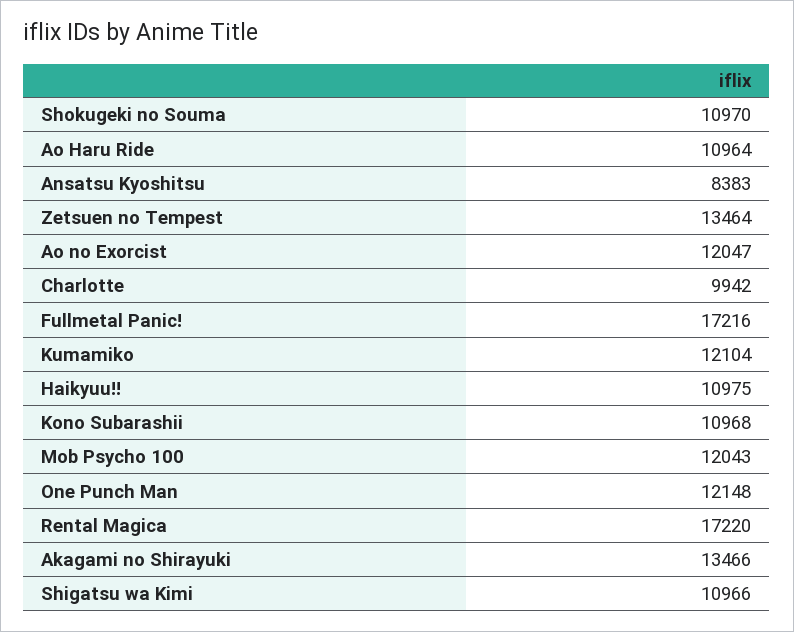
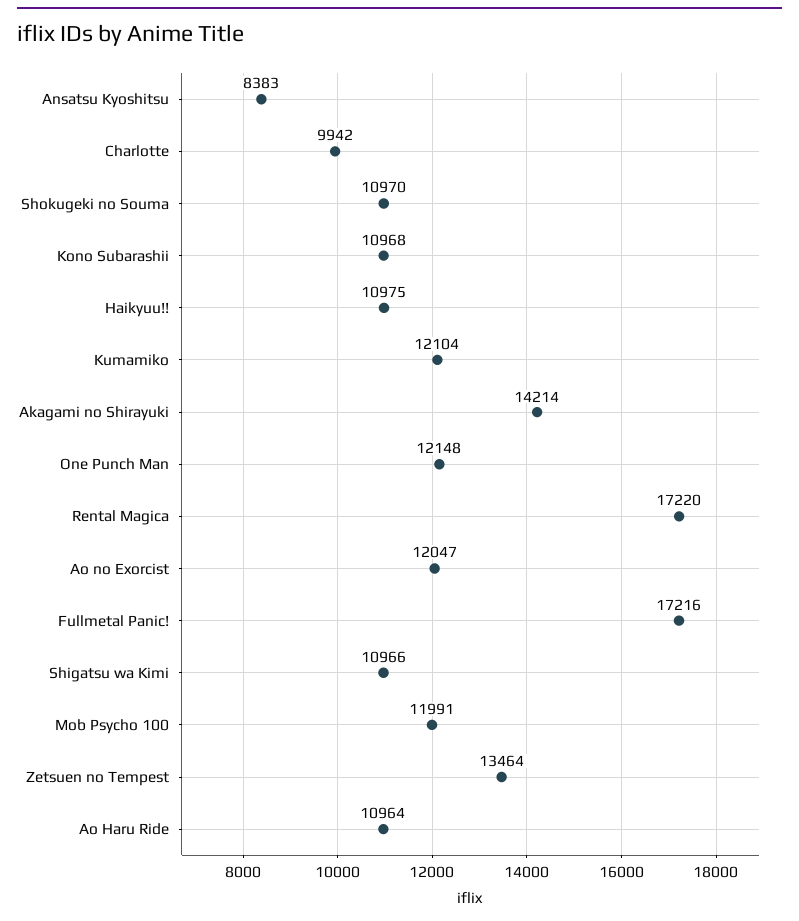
  {
    "Shokugeki no Souma": 10970,
    "Ao Haru Ride": 10964,
    "Ansatsu Kyoshitsu": 8383,
    "Zetsuen no Tempest": 13464,
    "Ao no Exorcist": 12047,
    "Charlotte": 9942,
    "Fullmetal Panic!": 17216,
    "Kumamiko": 12104,
    "Haikyuu!!": 10975,
    "Kono Subarashii": 10968,
-   "Mob Psycho 100": 12043,
+   "Mob Psycho 100": 11991,
    "One Punch Man": 12148,
    "Rental Magica": 17220,
-   "Akagami no Shirayuki": 13466,
+   "Akagami no Shirayuki": 14214,
    "Shigatsu wa Kimi": 10966
  }

